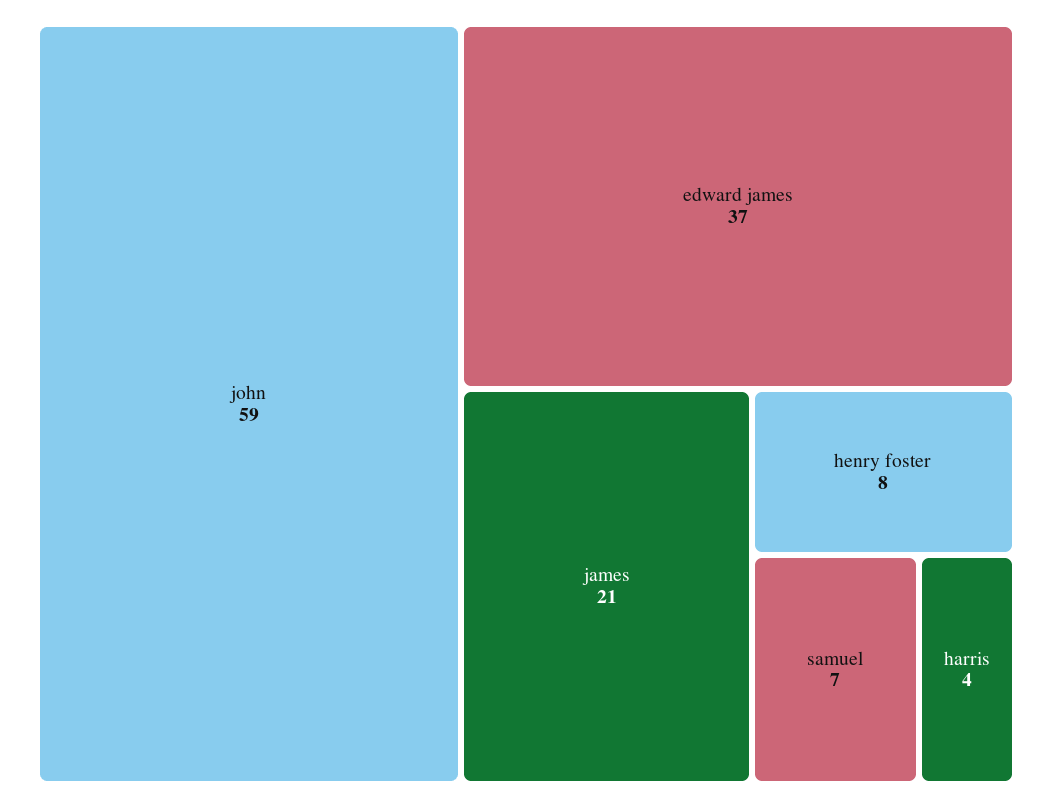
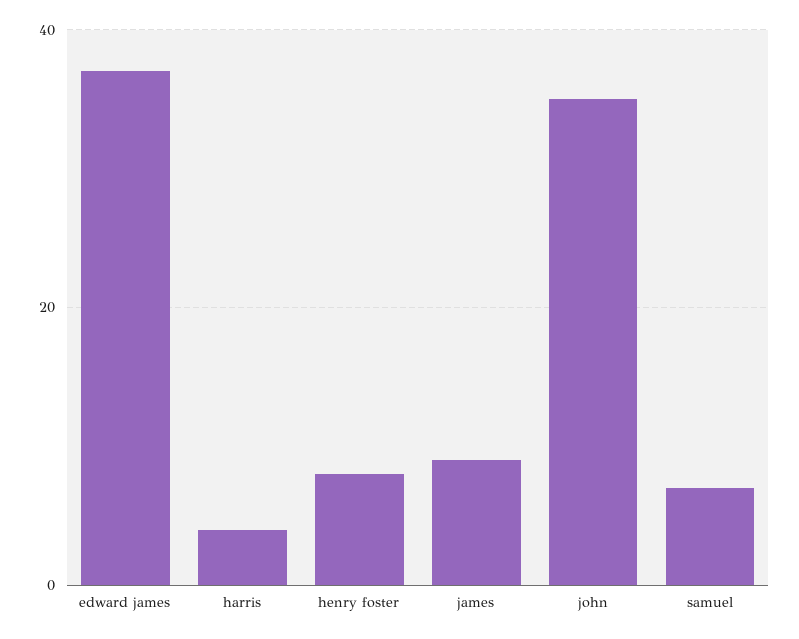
  {
-   "john": 59,
+   "john": 35,
    "edward james": 37,
-   "james": 21,
+   "james": 10,
    "henry foster": 8,
    "samuel": 7,
    "harris": 4
  }

